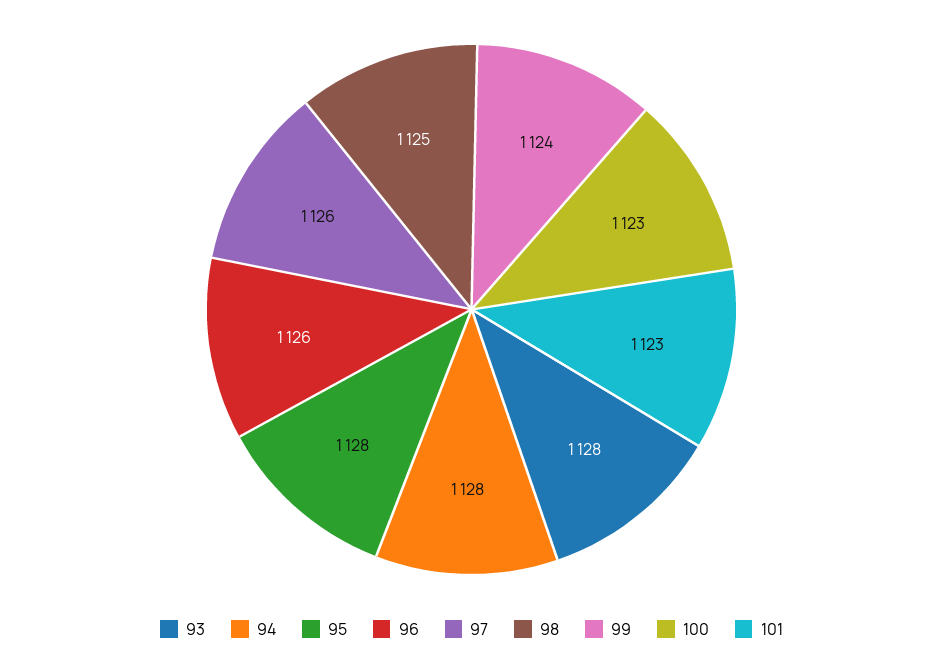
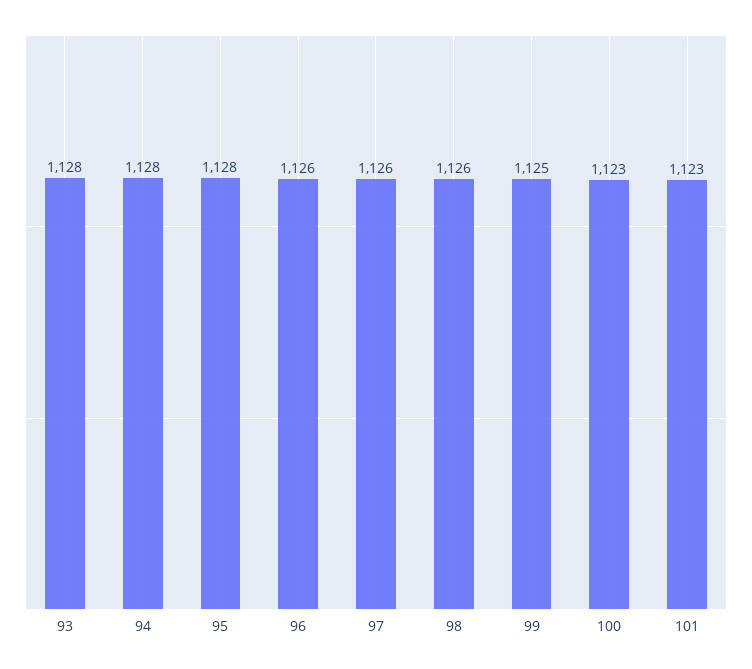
  {
    "93": 1128,
    "94": 1128,
    "95": 1128,
    "96": 1126,
    "97": 1126,
-   "98": 1125,
+   "98": 1126,
-   "99": 1124,
+   "99": 1125,
    "100": 1123,
    "101": 1123
  }

